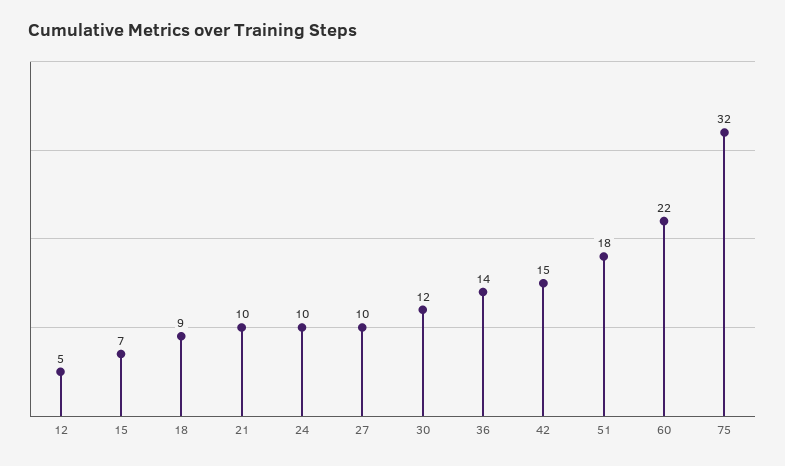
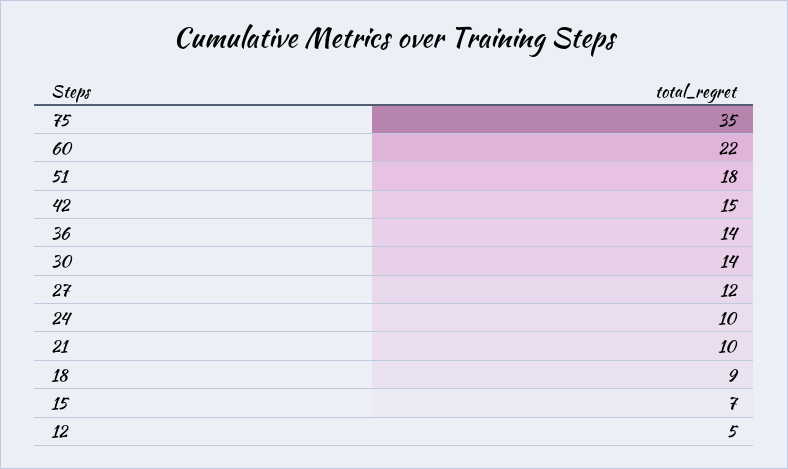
  {
    "12": 5,
    "15": 7,
    "18": 9,
    "21": 10,
    "24": 10,
-   "27": 10,
+   "27": 12,
-   "30": 12,
+   "30": 14,
    "36": 14,
    "42": 15,
    "51": 18,
    "60": 22,
-   "75": 32
+   "75": 35
  }

